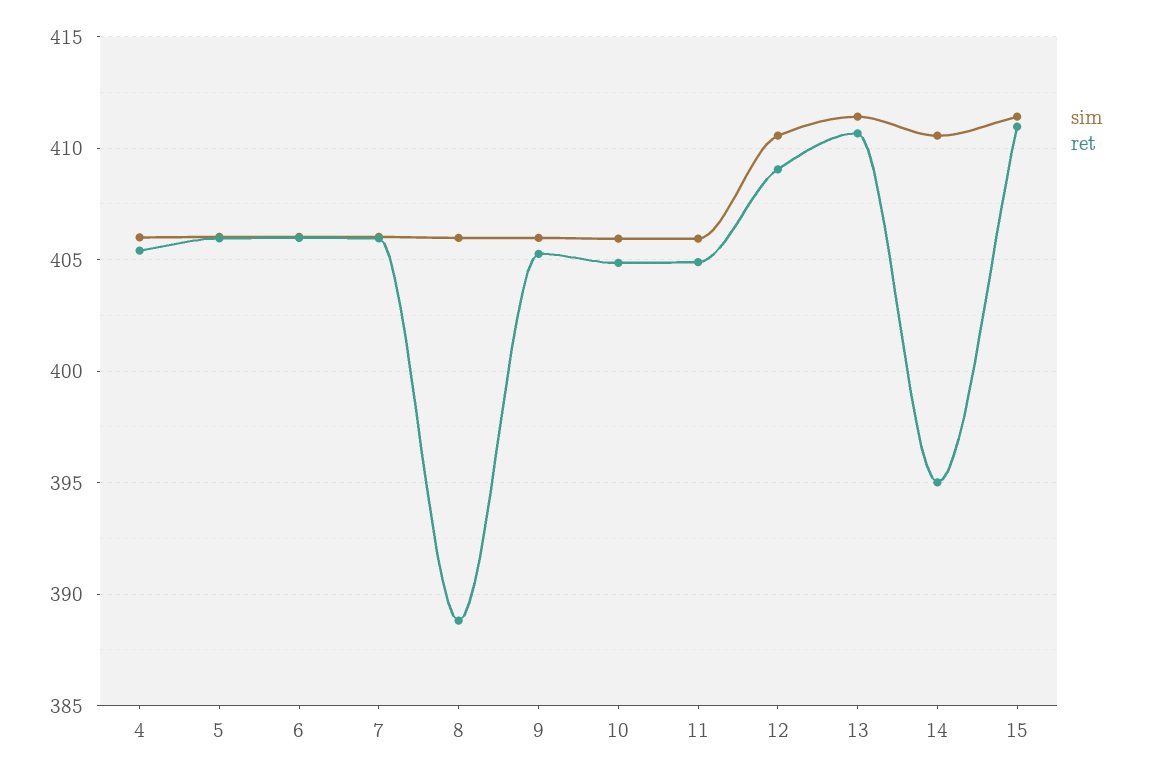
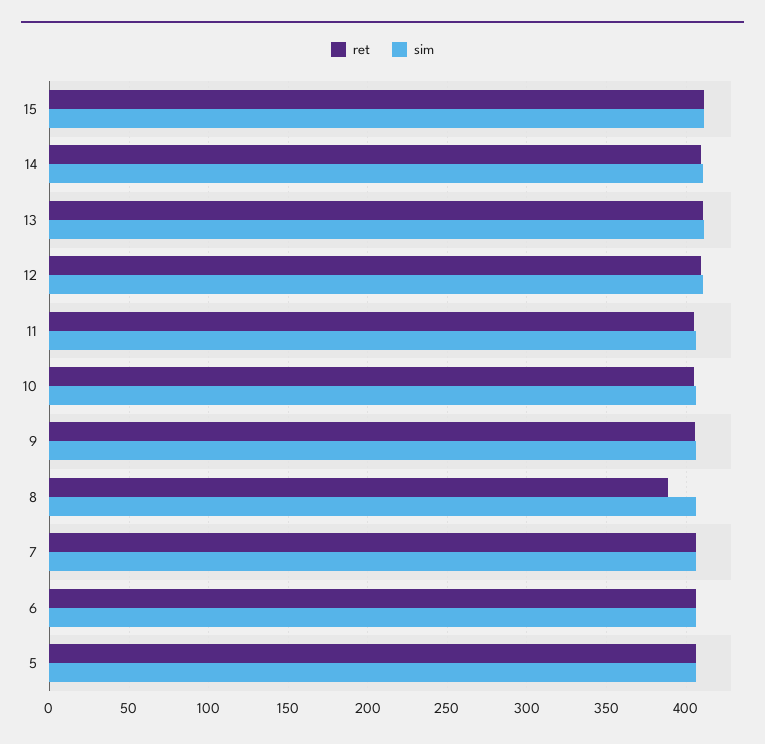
  {
    "sim": {
-     "4": 406,
      "5": 406,
      "6": 406,
      "7": 406,
      "8": 406,
      "9": 406,
      "10": 406,
      "11": 406,
      "12": 410.5,
      "13": 411.5,
      "14": 410.5,
      "15": 411.5
    },
    "ret": {
-     "4": 405.5,
      "5": 406,
      "6": 406,
      "7": 406,
      "8": 389,
      "9": 405.5,
      "10": 405,
      "11": 405,
      "12": 409,
      "13": 410.5,
-     "14": 395,
+     "14": 410,
      "15": 411
    }
  }

